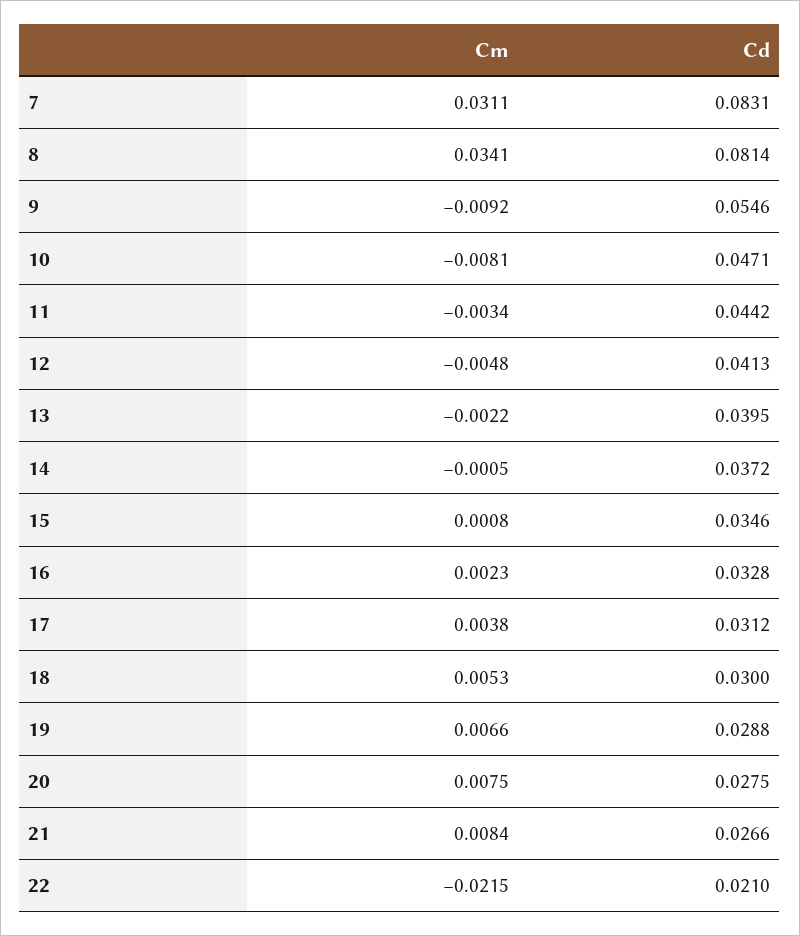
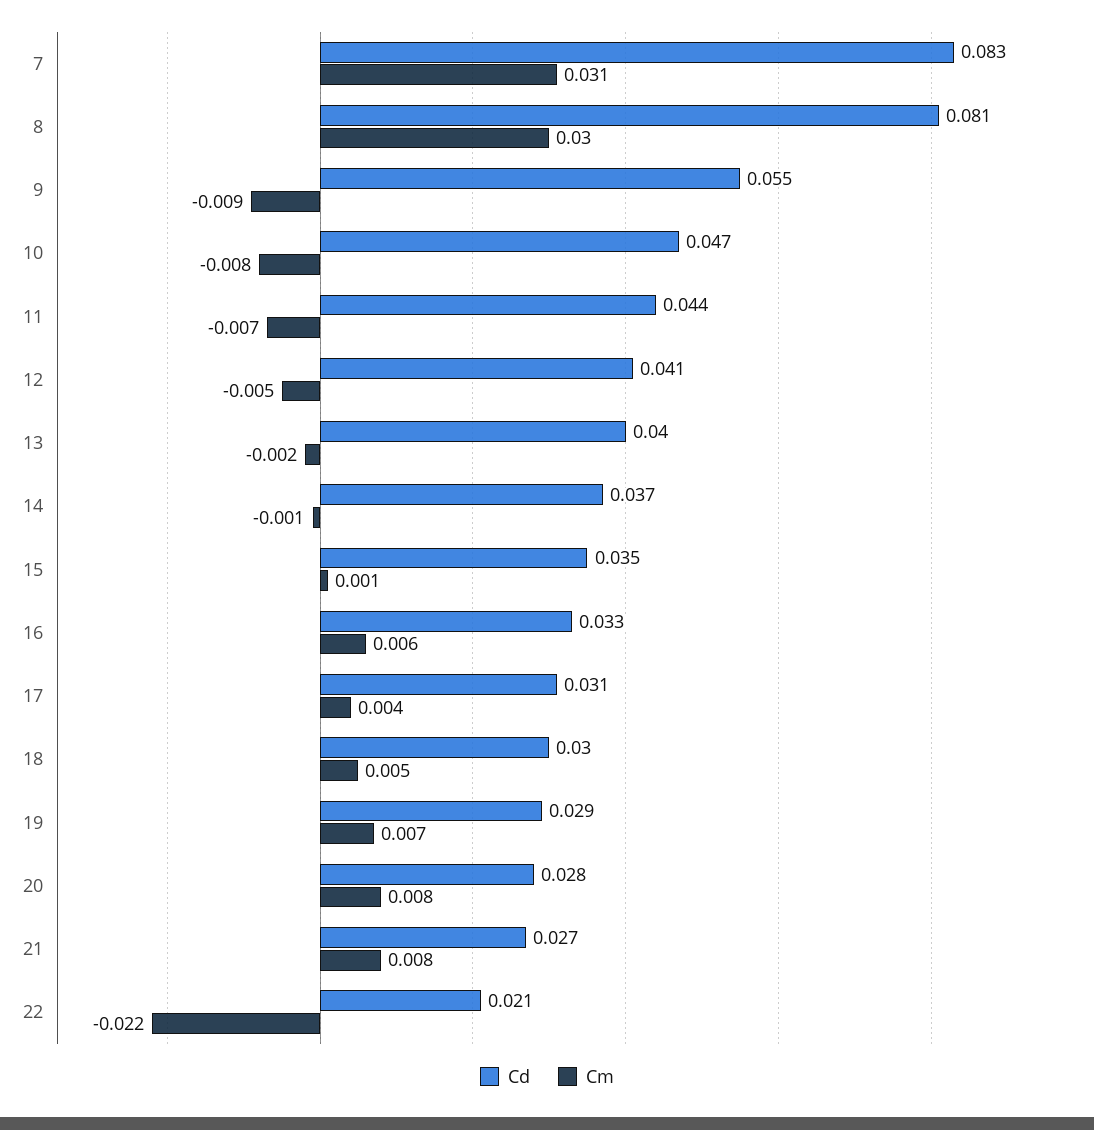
  {
    "Cm": {
      "7": 0.0311,
-     "8": 0.0341,
+     "8": 0.03,
      "9": -0.0092,
      "10": -0.0081,
-     "11": -0.0034,
+     "11": -0.007,
      "12": -0.0048,
      "13": -0.0022,
      "14": -0.0005,
      "15": 0.0008,
-     "16": 0.0023,
+     "16": 0.006,
      "17": 0.0038,
      "18": 0.0053,
      "19": 0.0066,
      "20": 0.0075,
      "21": 0.0084,
      "22": -0.0215
    },
    "Cd": {
      "7": 0.0831,
      "8": 0.0814,
      "9": 0.0546,
      "10": 0.0471,
      "11": 0.0442,
      "12": 0.0413,
      "13": 0.0395,
      "14": 0.0372,
      "15": 0.0346,
      "16": 0.0328,
      "17": 0.0312,
      "18": 0.03,
      "19": 0.0288,
      "20": 0.0275,
      "21": 0.0266,
      "22": 0.021
    }
  }

